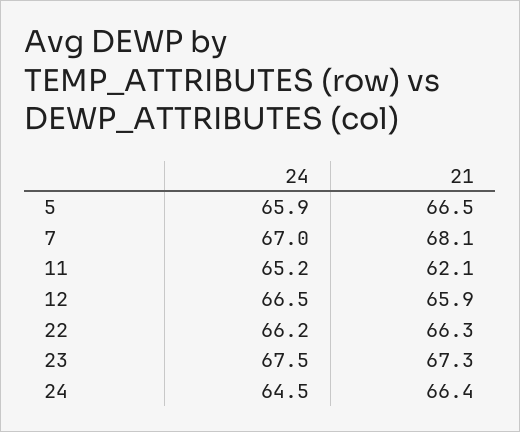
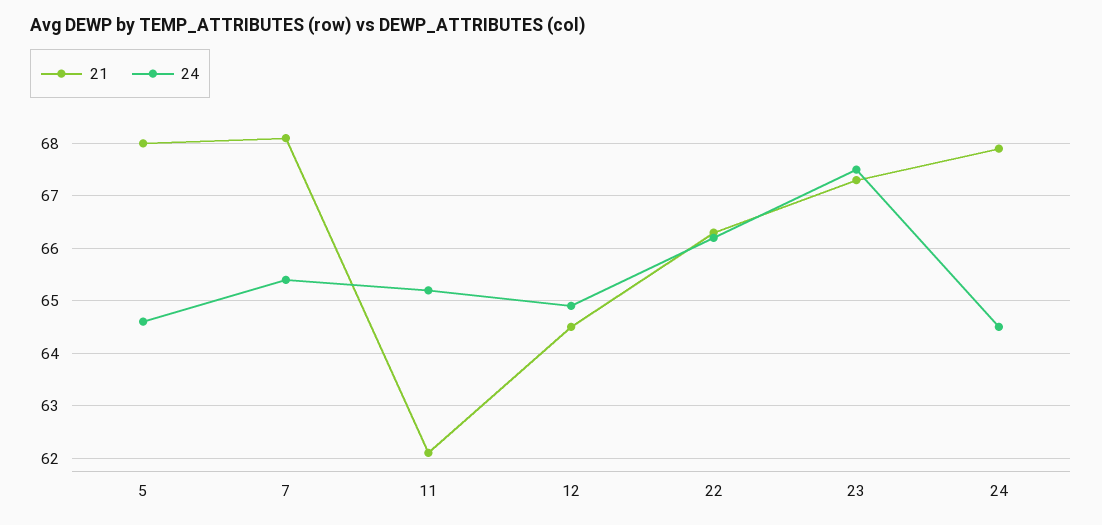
  {
    "24": {
-     "5": 65.9,
+     "5": 64.5,
-     "7": 67,
+     "7": 65.5,
      "11": 65.2,
-     "12": 66.5,
+     "12": 65,
      "22": 66.2,
      "23": 67.5,
      "24": 64.5
    },
    "21": {
-     "5": 66.5,
+     "5": 68,
      "7": 68.1,
      "11": 62.1,
-     "12": 65.9,
+     "12": 64.5,
      "22": 66.3,
      "23": 67.3,
-     "24": 66.4
+     "24": 68
    }
  }

